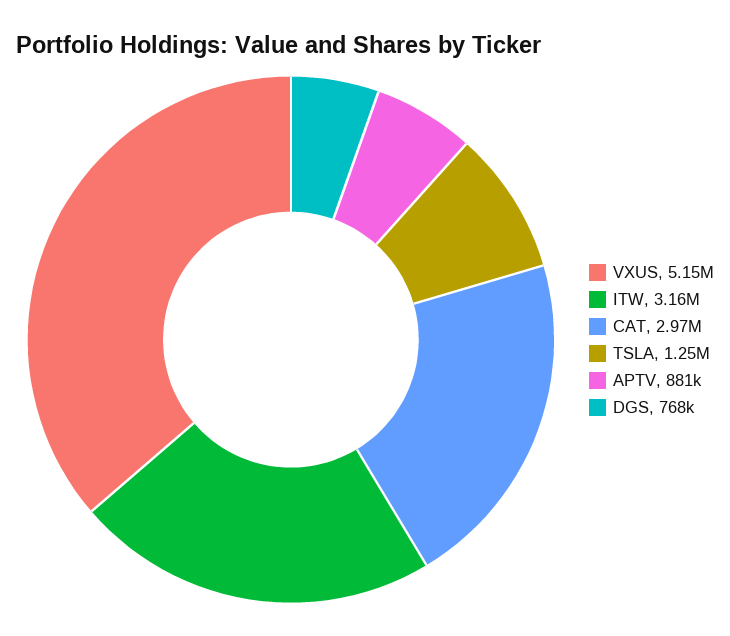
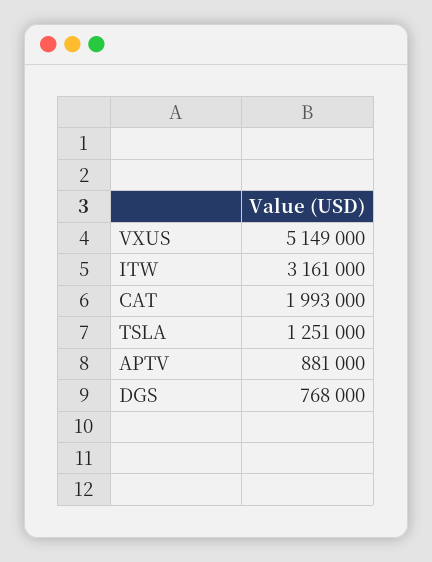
  {
    "VXUS": 5149000,
    "ITW": 3161000,
-   "CAT": 2970000,
+   "CAT": 1993000,
    "TSLA": 1251000,
    "APTV": 881000,
    "DGS": 768000
  }

